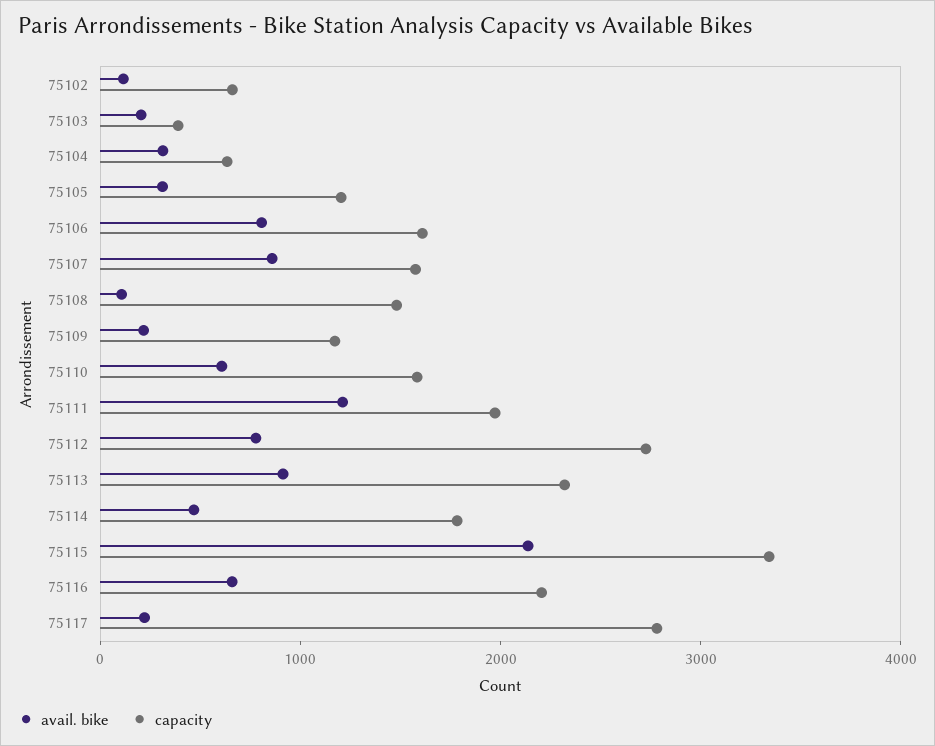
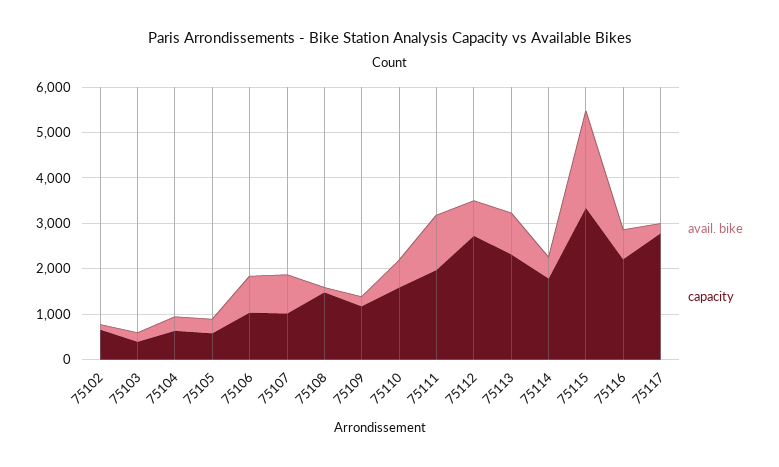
  {
    "avail. bike": {
      "75102": 200,
      "75103": 200,
      "75104": 400,
      "75105": 400,
      "75106": 800,
      "75107": 800,
      "75108": 200,
      "75109": 200,
      "75110": 600,
      "75111": 1200,
      "75112": 800,
      "75113": 1000,
      "75114": 400,
      "75115": 2200,
      "75116": 600,
      "75117": 200
    },
    "capacity": {
      "75102": 600,
      "75103": 400,
      "75104": 600,
-     "75105": 1200,
+     "75105": 600,
-     "75106": 1600,
+     "75106": 1000,
-     "75107": 1600,
+     "75107": 1000,
      "75108": 1400,
      "75109": 1200,
      "75110": 1600,
      "75111": 2000,
      "75112": 2800,
      "75113": 2400,
      "75114": 1800,
      "75115": 3400,
      "75116": 2200,
      "75117": 2800
    }
  }

